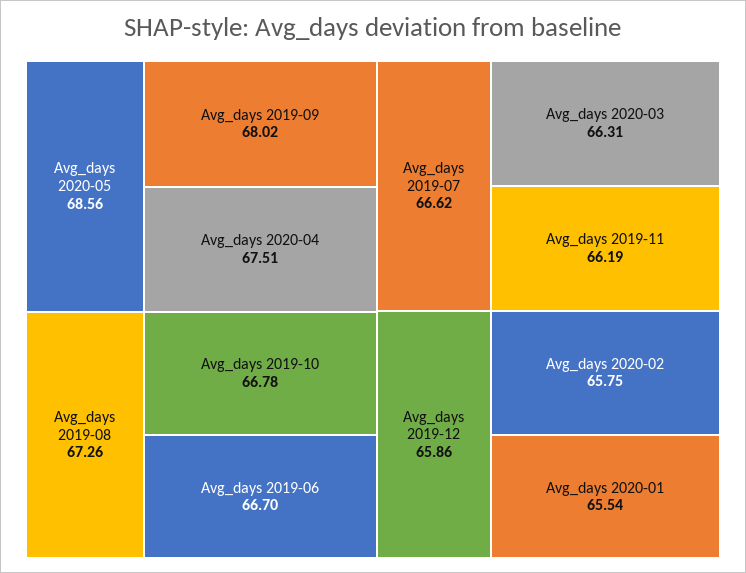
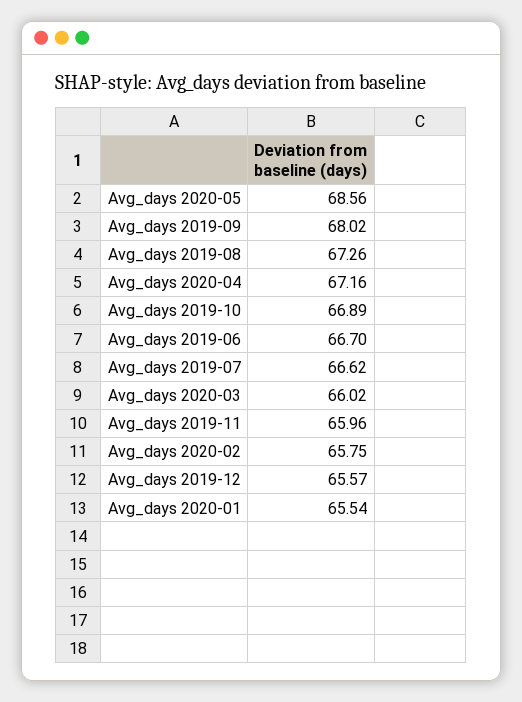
  {
    "Avg_days 2020-05": 68.56,
    "Avg_days 2019-09": 68.02,
-   "Avg_days 2020-04": 67.51,
+   "Avg_days 2020-04": 67.16,
    "Avg_days 2019-08": 67.26,
-   "Avg_days 2019-10": 66.78,
+   "Avg_days 2019-10": 66.89,
    "Avg_days 2019-06": 66.7,
    "Avg_days 2019-07": 66.62,
-   "Avg_days 2020-03": 66.31,
+   "Avg_days 2020-03": 66.02,
-   "Avg_days 2019-11": 66.19,
+   "Avg_days 2019-11": 65.96,
-   "Avg_days 2019-12": 65.86,
+   "Avg_days 2019-12": 65.57,
    "Avg_days 2020-02": 65.75,
    "Avg_days 2020-01": 65.54
  }

